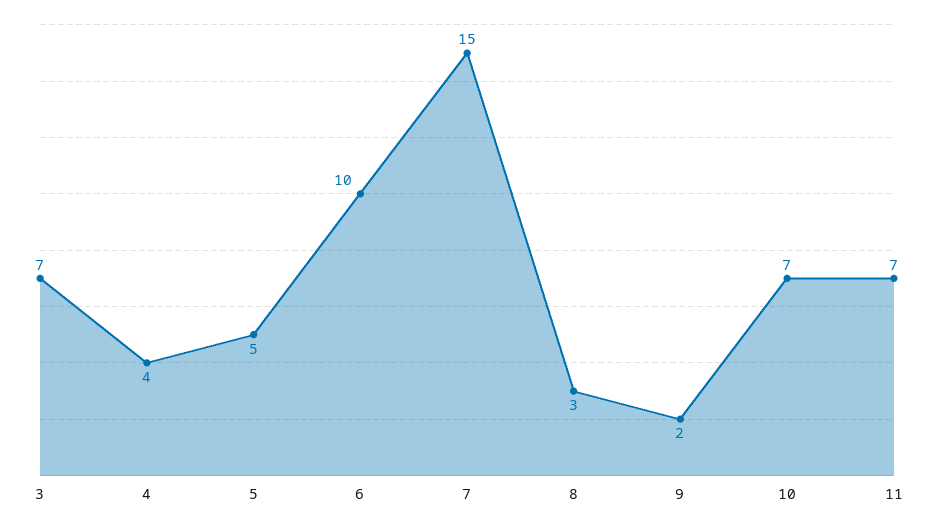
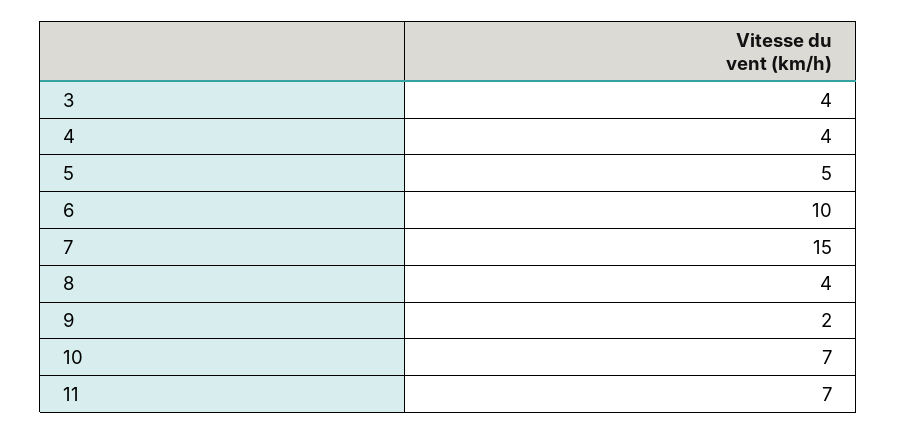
  {
-   "3": 7,
+   "3": 4,
    "4": 4,
    "5": 5,
    "6": 10,
    "7": 15,
-   "8": 3,
+   "8": 4,
    "9": 2,
    "10": 7,
    "11": 7
  }

